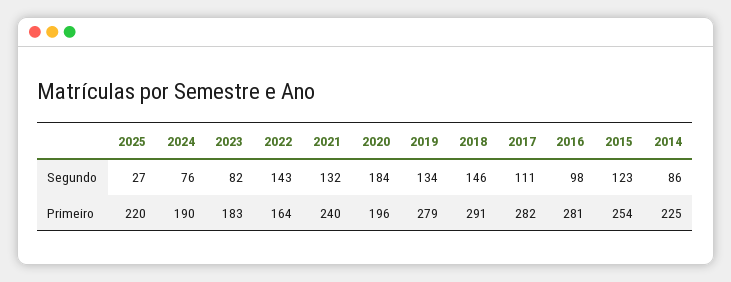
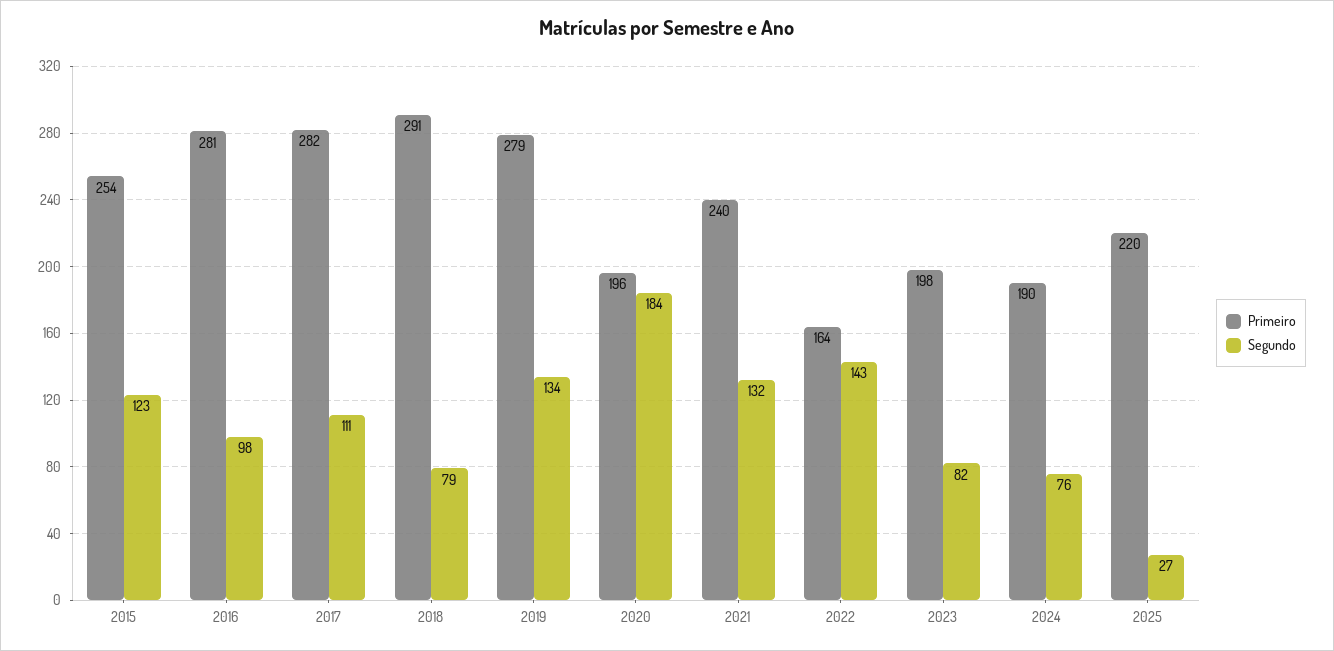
  {
    "Segundo": {
      "2025": 27,
      "2024": 76,
      "2023": 82,
      "2022": 143,
      "2021": 132,
      "2020": 184,
      "2019": 134,
-     "2018": 146,
+     "2018": 79,
      "2017": 111,
      "2016": 98,
-     "2015": 123,
+     "2015": 123
-     "2014": 86
    },
    "Primeiro": {
      "2025": 220,
      "2024": 190,
-     "2023": 183,
+     "2023": 198,
      "2022": 164,
      "2021": 240,
      "2020": 196,
      "2019": 279,
      "2018": 291,
      "2017": 282,
      "2016": 281,
-     "2015": 254,
+     "2015": 254
-     "2014": 225
    }
  }

